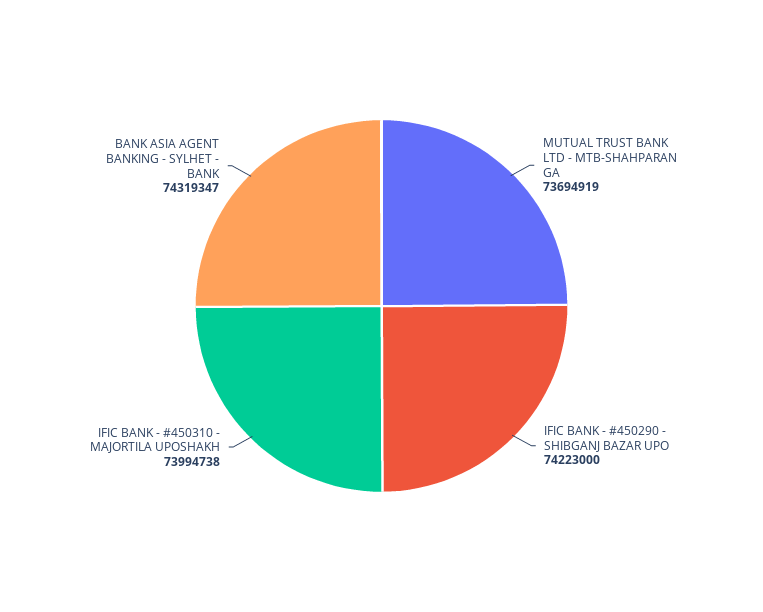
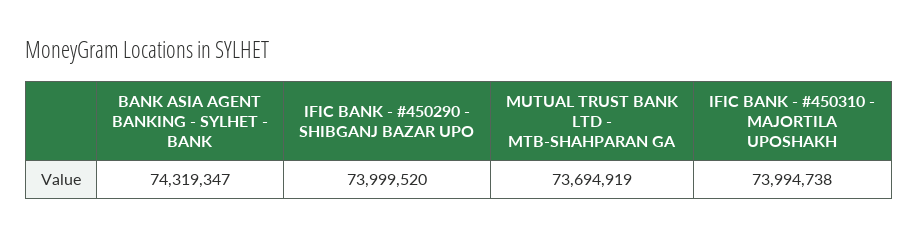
  {
    "MUTUAL TRUST BANK LTD - MTB-SHAHPARAN GA": 73694919,
-   "IFIC BANK - #450290 - SHIBGANJ BAZAR UPO": 74223000,
+   "IFIC BANK - #450290 - SHIBGANJ BAZAR UPO": 73999520,
    "IFIC BANK - #450310 - MAJORTILA UPOSHAKH": 73994738,
    "BANK ASIA AGENT BANKING - SYLHET - BANK": 74319347
  }

